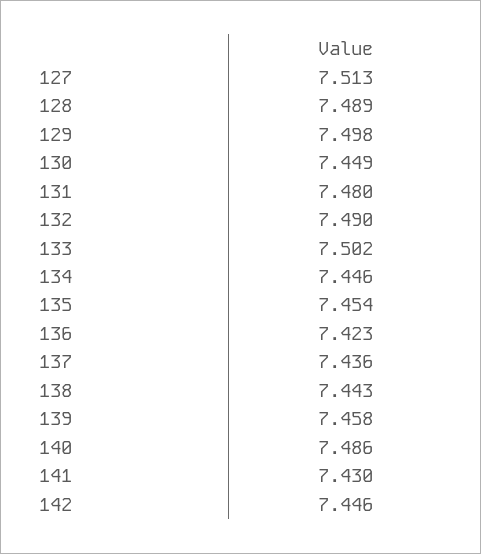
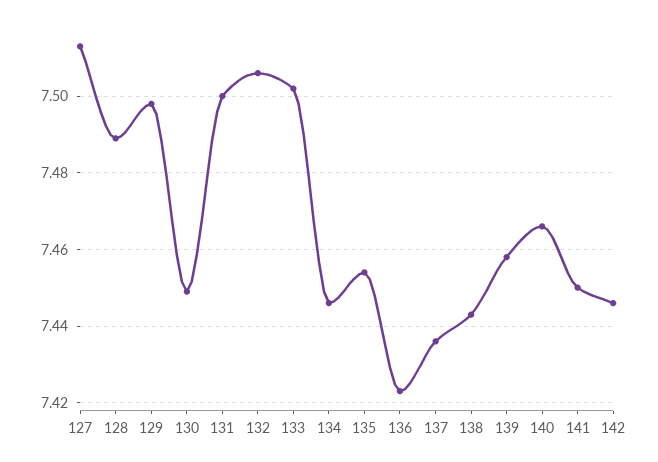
  {
    "127": 7.513,
    "128": 7.489,
    "129": 7.498,
    "130": 7.449,
-   "131": 7.48,
+   "131": 7.5,
-   "132": 7.49,
+   "132": 7.505,
    "133": 7.502,
    "134": 7.446,
    "135": 7.454,
    "136": 7.423,
    "137": 7.436,
    "138": 7.443,
    "139": 7.458,
-   "140": 7.486,
+   "140": 7.465,
-   "141": 7.43,
+   "141": 7.45,
    "142": 7.446
  }

